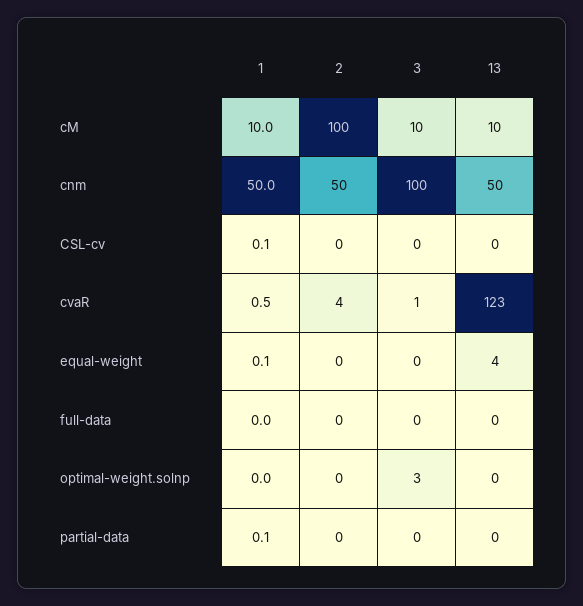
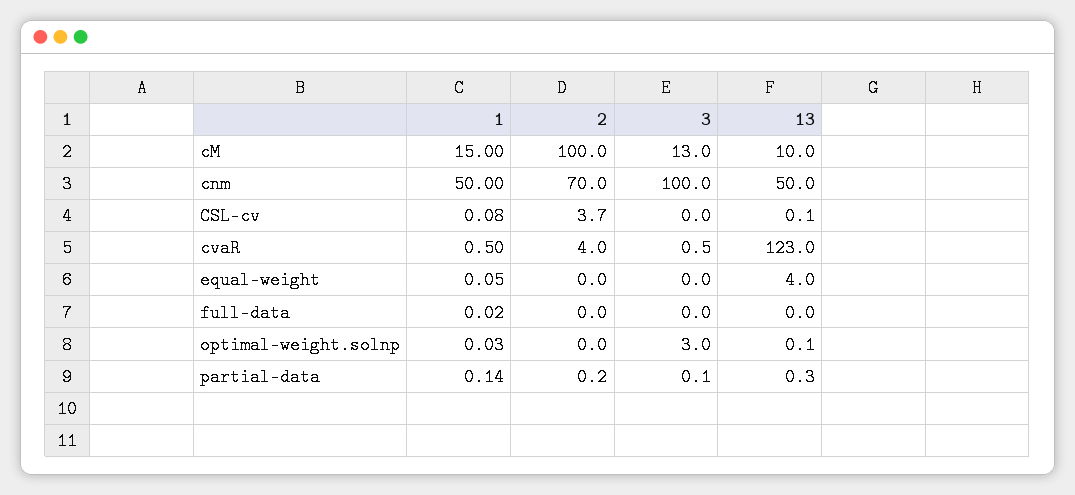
  {
    "1": {
-     "cM": 10,
+     "cM": 15,
      "cnm": 50,
      "CSL-cv": 0.08,
      "cvaR": 0.5,
      "equal-weight": 0.05,
      "full-data": 0.02,
      "optimal-weight.solnp": 0.03,
      "partial-data": 0.14
    },
    "2": {
      "cM": 100,
-     "cnm": 50,
+     "cnm": 70,
-     "CSL-cv": 0,
+     "CSL-cv": 3.7,
      "cvaR": 4,
      "equal-weight": 0,
      "full-data": 0,
      "optimal-weight.solnp": 0,
      "partial-data": 0.2
    },
    "3": {
-     "cM": 10,
+     "cM": 13,
      "cnm": 100,
      "CSL-cv": 0,
      "cvaR": 0.5,
      "equal-weight": 0,
      "full-data": 0,
      "optimal-weight.solnp": 3,
      "partial-data": 0.1
    },
    "13": {
      "cM": 10,
      "cnm": 50,
      "CSL-cv": 0.1,
      "cvaR": 123,
      "equal-weight": 4,
      "full-data": 0,
      "optimal-weight.solnp": 0.1,
      "partial-data": 0.3
    }
  }

